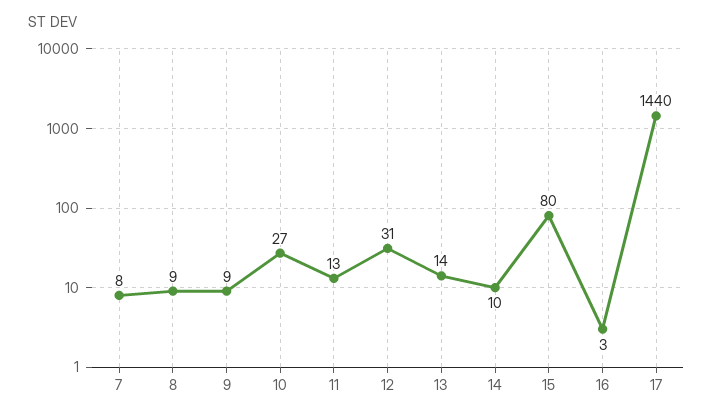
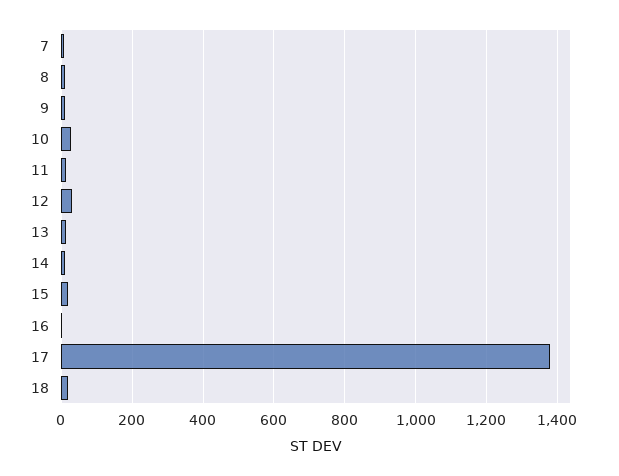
  {
    "7": 8,
    "8": 9,
    "9": 9,
    "10": 27,
    "11": 13,
    "12": 31,
    "13": 14,
    "14": 10,
-   "15": 80,
+   "15": 20,
    "16": 3,
-   "17": 1440
+   "17": 1380,
+   "18": 20
  }

